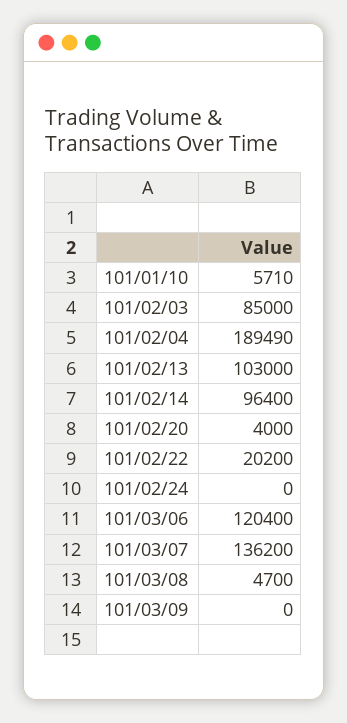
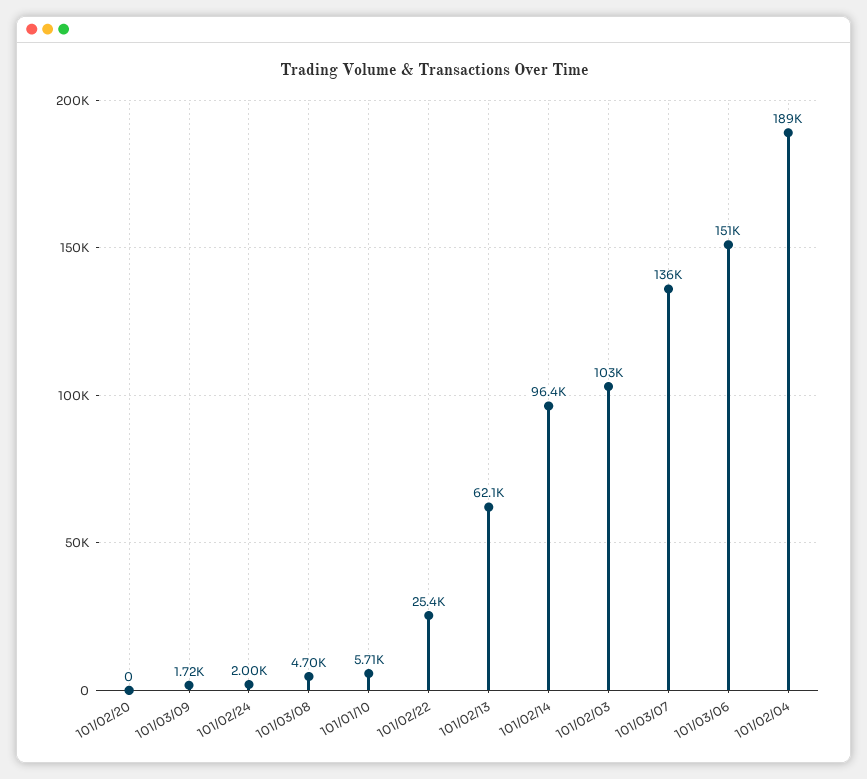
  {
    "101/01/10": 5710,
-   "101/02/03": 85000,
+   "101/02/03": 103000,
    "101/02/04": 189490,
-   "101/02/13": 103000,
+   "101/02/13": 62100,
    "101/02/14": 96400,
-   "101/02/20": 4000,
+   "101/02/20": 0,
-   "101/02/22": 20200,
+   "101/02/22": 25400,
-   "101/02/24": 0,
+   "101/02/24": 2000,
-   "101/03/06": 120400,
+   "101/03/06": 151000,
    "101/03/07": 136200,
    "101/03/08": 4700,
-   "101/03/09": 0
+   "101/03/09": 1720
  }

